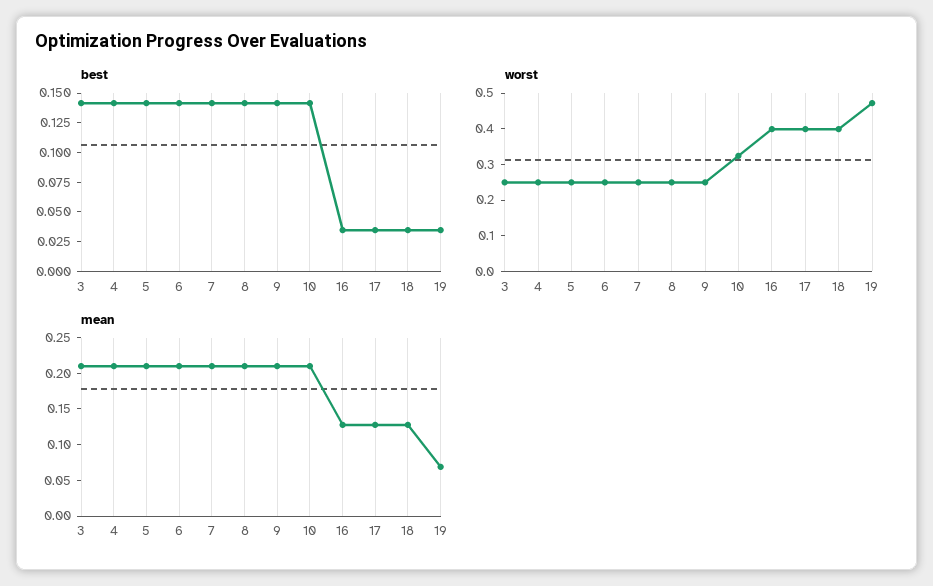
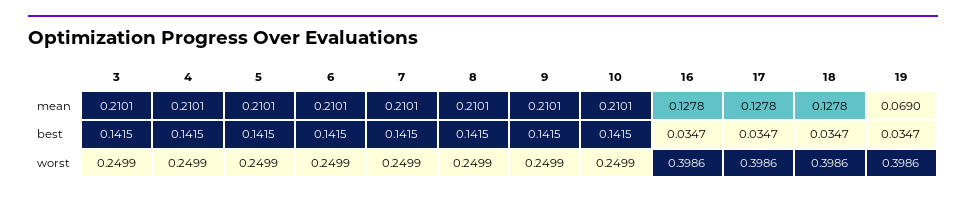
  {
    "best": {
      "3": 0.1415,
      "4": 0.1415,
      "5": 0.1415,
      "6": 0.1415,
      "7": 0.1415,
      "8": 0.1415,
      "9": 0.1415,
      "10": 0.1415,
      "16": 0.0347,
      "17": 0.0347,
      "18": 0.0347,
      "19": 0.0347
    },
    "worst": {
      "3": 0.2499,
      "4": 0.2499,
      "5": 0.2499,
      "6": 0.2499,
      "7": 0.2499,
      "8": 0.2499,
      "9": 0.2499,
-     "10": 0.325,
+     "10": 0.2499,
      "16": 0.3986,
      "17": 0.3986,
      "18": 0.3986,
-     "19": 0.475
+     "19": 0.3986
    },
    "mean": {
      "3": 0.2101,
      "4": 0.2101,
      "5": 0.2101,
      "6": 0.2101,
      "7": 0.2101,
      "8": 0.2101,
      "9": 0.2101,
      "10": 0.2101,
      "16": 0.1278,
      "17": 0.1278,
      "18": 0.1278,
      "19": 0.069
    }
  }

